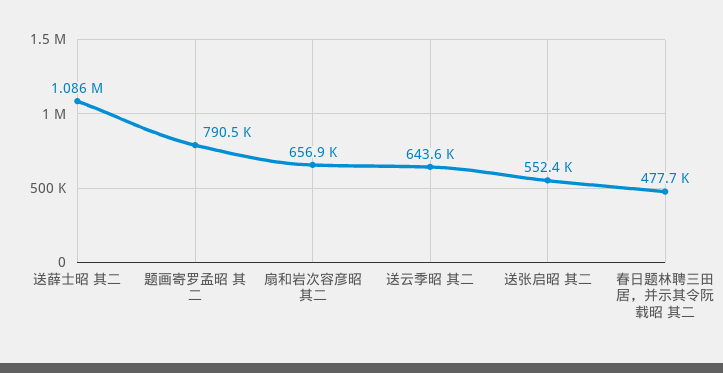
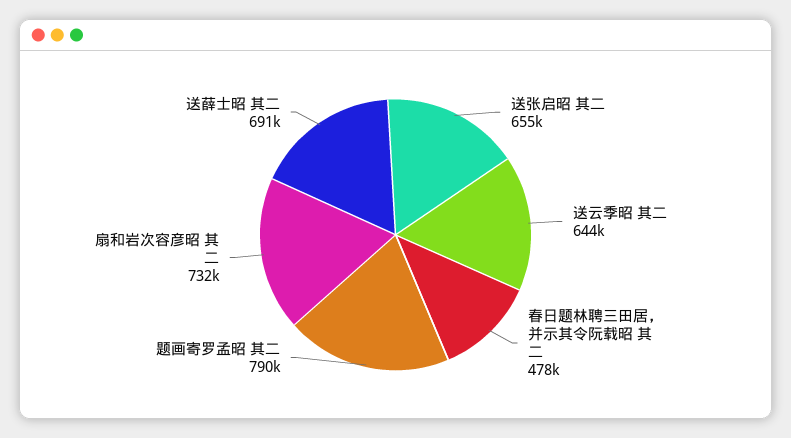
  {
-   "送薛士昭 其二": 1086000,
+   "送薛士昭 其二": 691000,
    "题画寄罗孟昭 其二": 790500,
-   "扇和岩次容彦昭 其二": 656900,
+   "扇和岩次容彦昭 其二": 732000,
    "送云季昭 其二": 643600,
-   "送张启昭 其二": 552400,
+   "送张启昭 其二": 655000,
    "春日题林聘三田居，并示其令阮载昭 其二": 477700
  }

